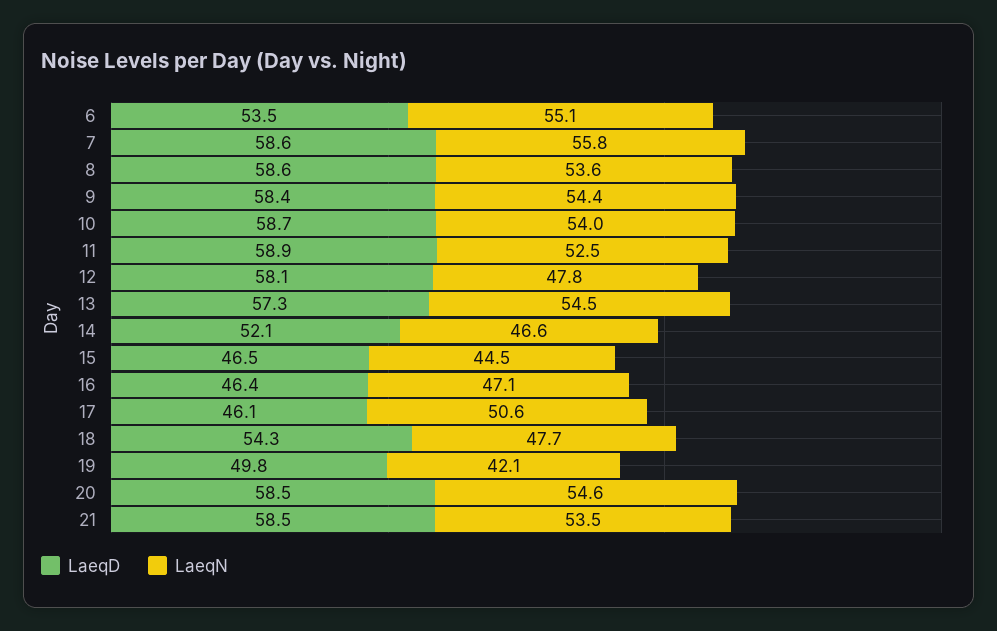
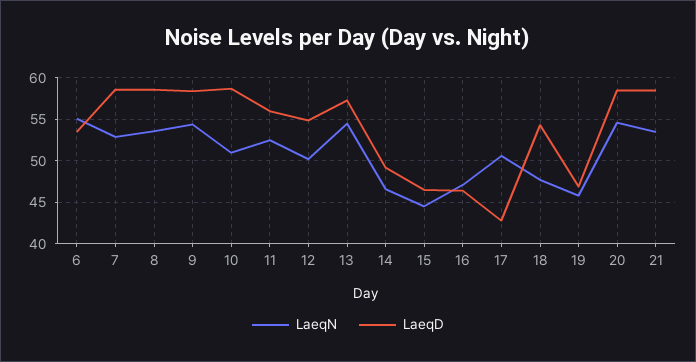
  {
    "LaeqD": {
      "6": 53.5,
      "7": 58.6,
      "8": 58.6,
      "9": 58.4,
      "10": 58.7,
-     "11": 58.9,
+     "11": 56,
-     "12": 58.1,
+     "12": 55,
      "13": 57.3,
-     "14": 52.1,
+     "14": 49,
      "15": 46.5,
      "16": 46.4,
-     "17": 46.1,
+     "17": 43,
      "18": 54.3,
-     "19": 49.8,
+     "19": 47,
      "20": 58.5,
      "21": 58.5
    },
    "LaeqN": {
      "6": 55.1,
-     "7": 55.8,
+     "7": 53,
      "8": 53.6,
      "9": 54.4,
-     "10": 54,
+     "10": 51,
      "11": 52.5,
-     "12": 47.8,
+     "12": 50,
      "13": 54.5,
      "14": 46.6,
      "15": 44.5,
      "16": 47.1,
      "17": 50.6,
      "18": 47.7,
-     "19": 42.1,
+     "19": 46,
      "20": 54.6,
      "21": 53.5
    }
  }

